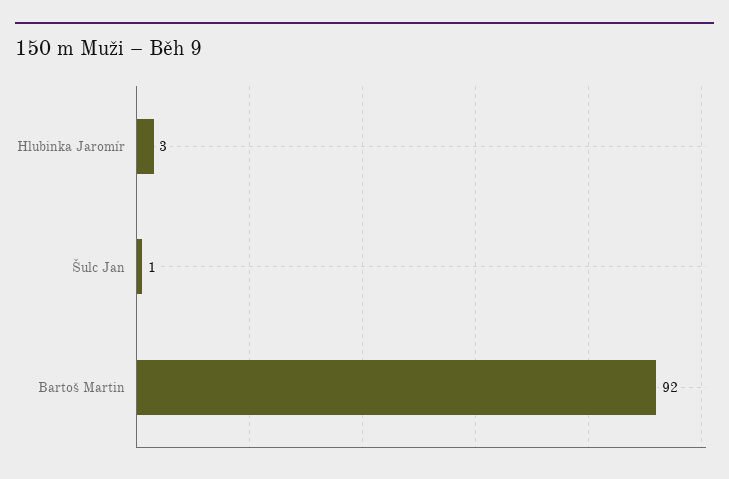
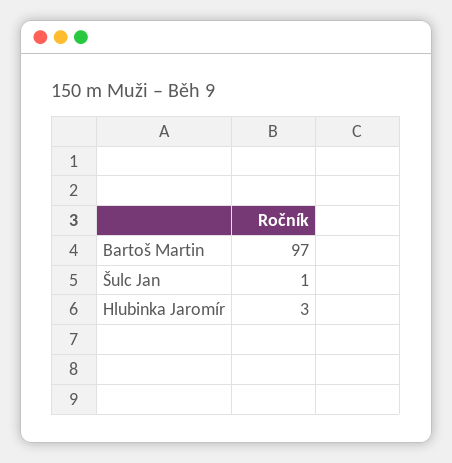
  {
    "Hlubinka Jaromír": 3,
    "Šulc Jan": 1,
-   "Bartoš Martin": 92
+   "Bartoš Martin": 97
  }

